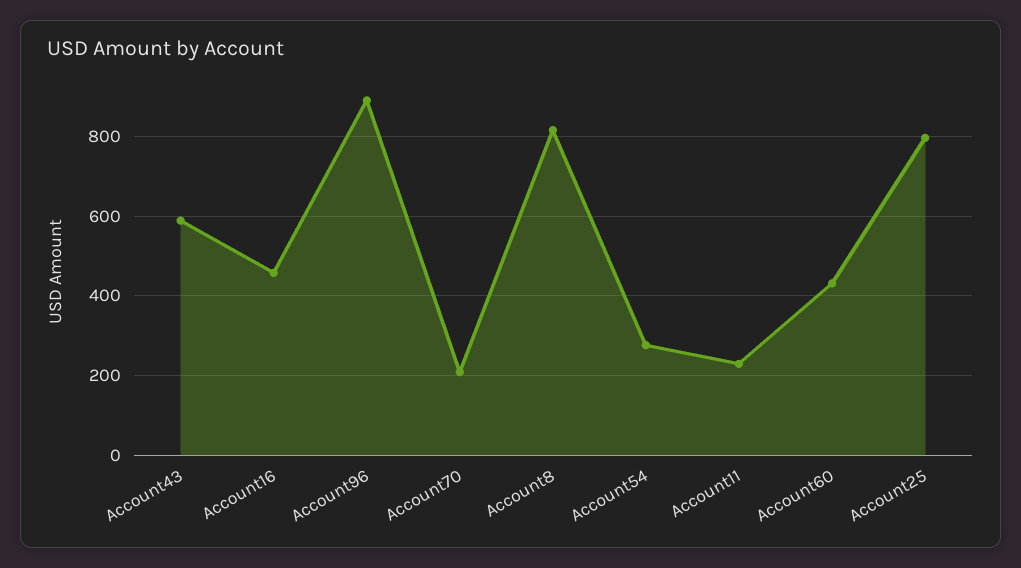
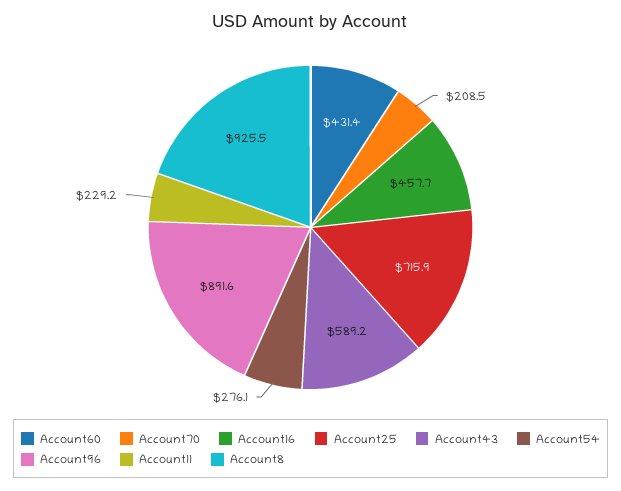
  {
    "Account43": 589.2,
    "Account16": 457.7,
    "Account96": 891.6,
    "Account70": 208.5,
-   "Account8": 820,
+   "Account8": 925.5,
    "Account54": 276.1,
    "Account11": 229.2,
    "Account60": 431.4,
-   "Account25": 800
+   "Account25": 715.9
  }

